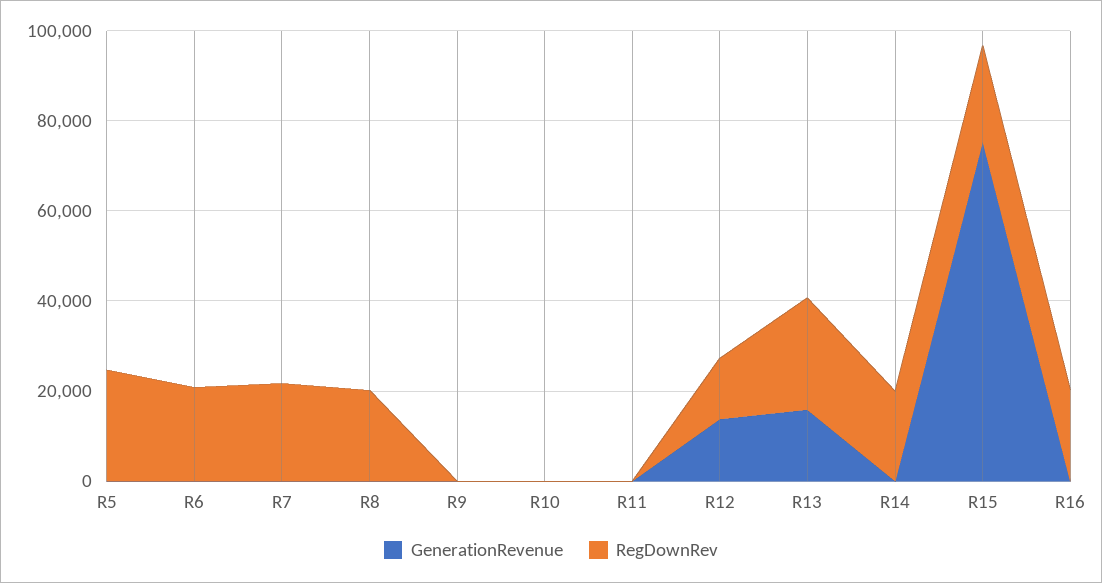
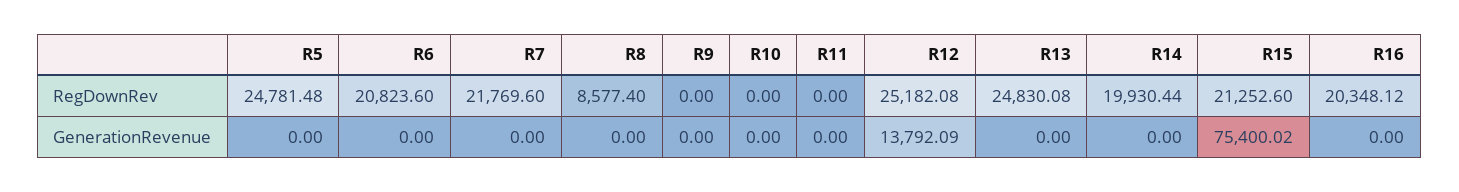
  {
    "GenerationRevenue": {
      "R5": 0,
      "R6": 0,
      "R7": 0,
      "R8": 0,
      "R9": 0,
      "R10": 0,
      "R11": 0,
      "R12": 13792.09,
-     "R13": 15000,
+     "R13": 0,
      "R14": 0,
      "R15": 75400.02,
      "R16": 0
    },
    "RegDownRev": {
      "R5": 24781.48,
      "R6": 20823.6,
      "R7": 21769.6,
-     "R8": 20000,
+     "R8": 8577.4,
      "R9": 0,
      "R10": 0,
      "R11": 0,
-     "R12": 15000,
+     "R12": 25182.08,
      "R13": 24830.08,
      "R14": 19930.44,
      "R15": 21252.6,
      "R16": 20348.12
    }
  }

